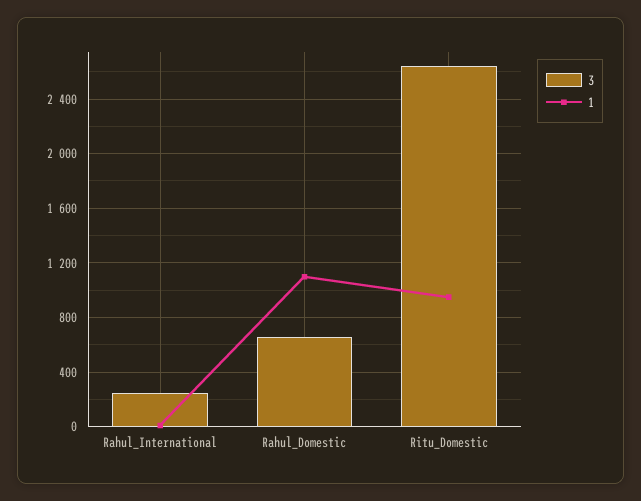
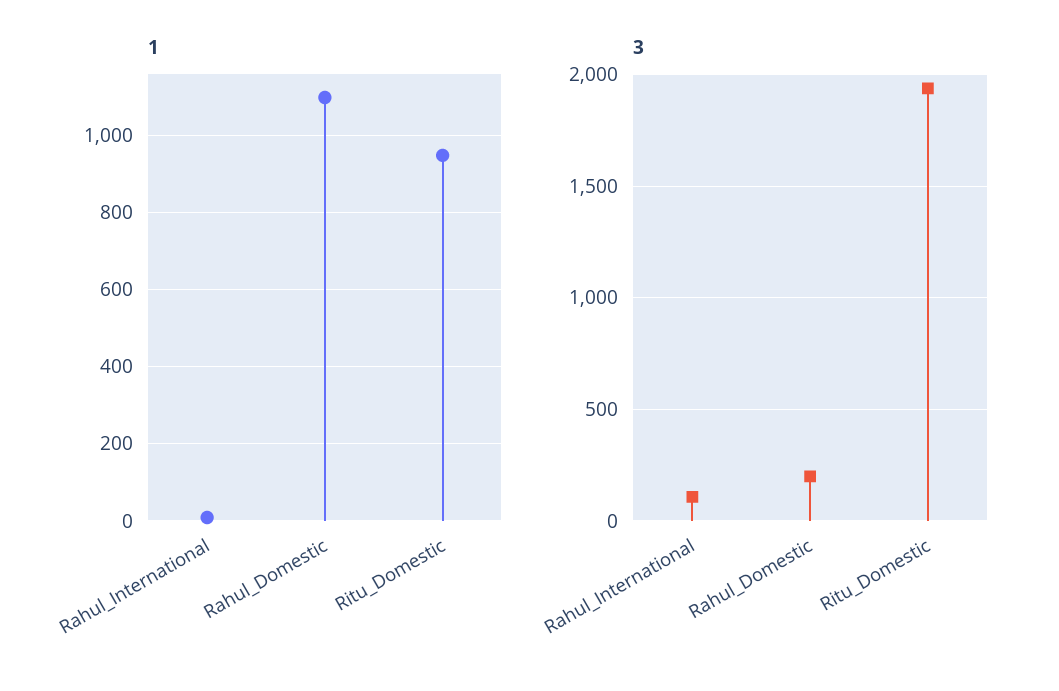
  {
    "3": {
-     "Rahul_International": 250,
+     "Rahul_International": 100,
-     "Rahul_Domestic": 650,
+     "Rahul_Domestic": 200,
-     "Ritu_Domestic": 2650
+     "Ritu_Domestic": 1950
    },
    "1": {
      "Rahul_International": 0,
      "Rahul_Domestic": 1100,
      "Ritu_Domestic": 940
    }
  }

